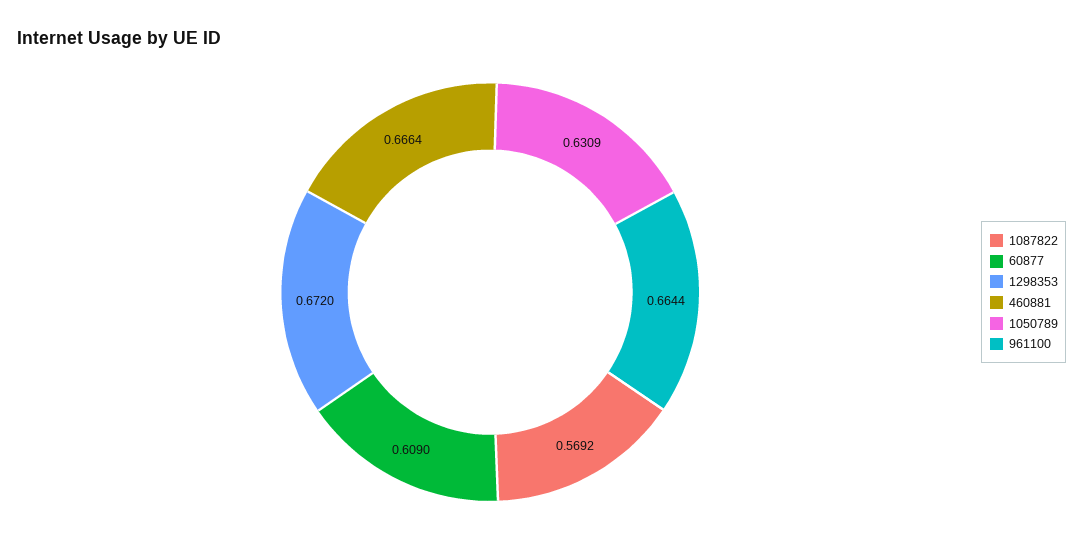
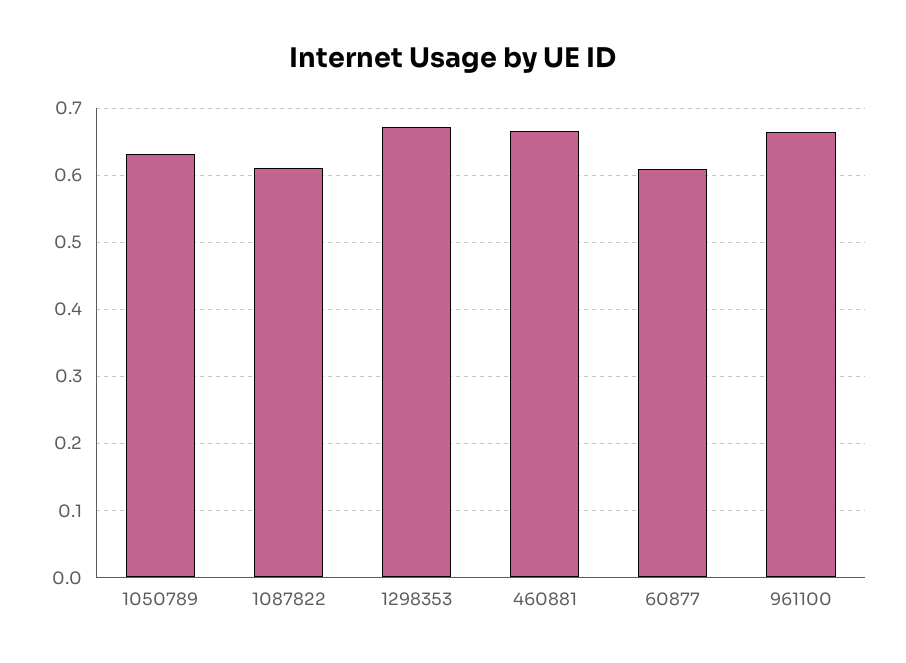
  {
-   "1087822": 0.5692,
+   "1087822": 0.61,
    "60877": 0.609,
    "1298353": 0.672,
    "460881": 0.6664,
    "1050789": 0.6309,
    "961100": 0.6644
  }

